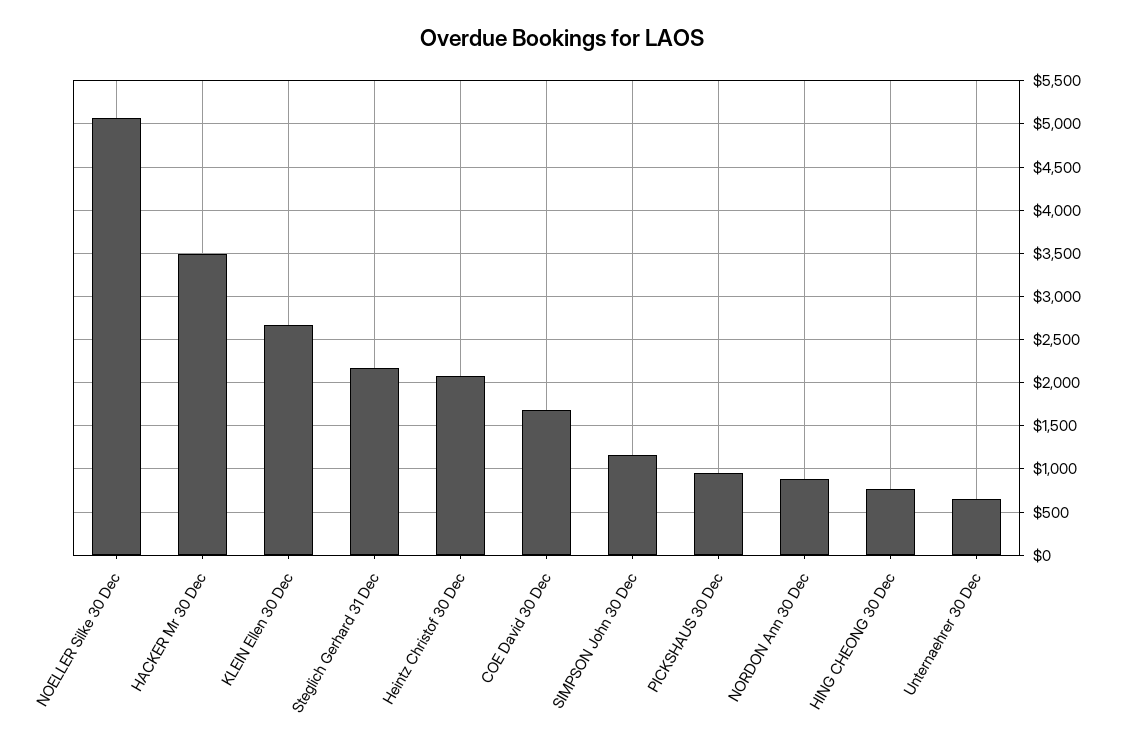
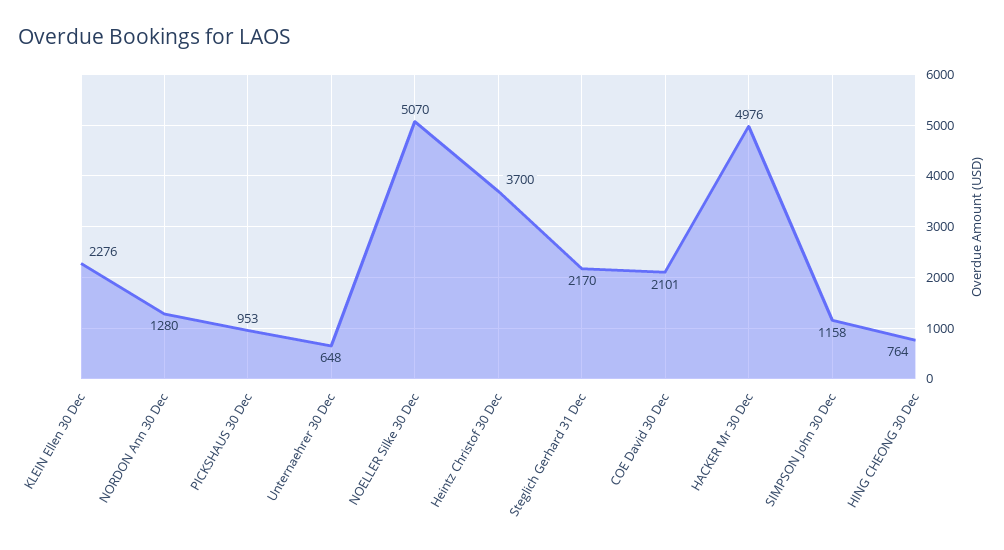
  {
    "NOELLER Silke 30 Dec": 5070,
-   "HACKER Mr 30 Dec": 3500,
+   "HACKER Mr 30 Dec": 4976,
-   "KLEIN Ellen 30 Dec": 2700,
+   "KLEIN Ellen 30 Dec": 2276,
    "Steglich Gerhard 31 Dec": 2170,
-   "Heintz Christof 30 Dec": 2100,
+   "Heintz Christof 30 Dec": 3700,
-   "COE David 30 Dec": 1700,
+   "COE David 30 Dec": 2101,
    "SIMPSON John 30 Dec": 1158,
    "PICKSHAUS 30 Dec": 953,
-   "NORDON Ann 30 Dec": 900,
+   "NORDON Ann 30 Dec": 1280,
    "HING CHEONG 30 Dec": 764,
    "Unternaehrer 30 Dec": 648
  }

